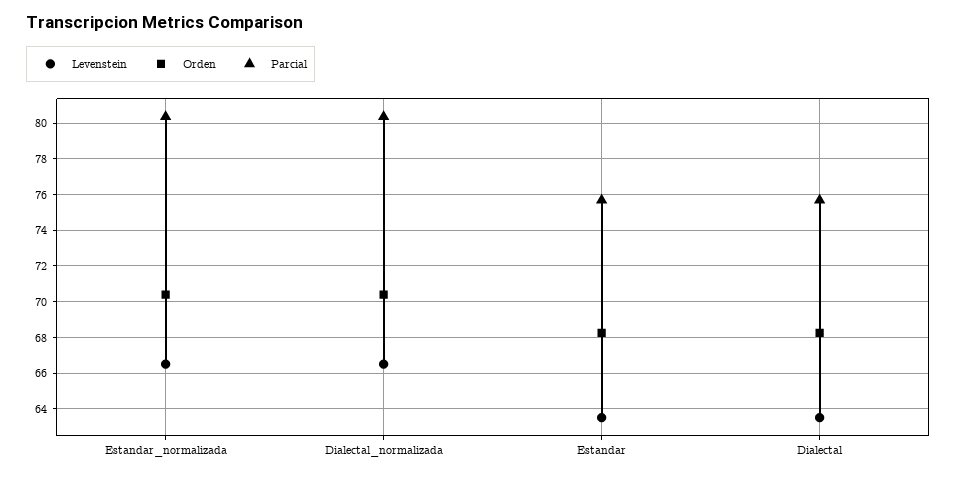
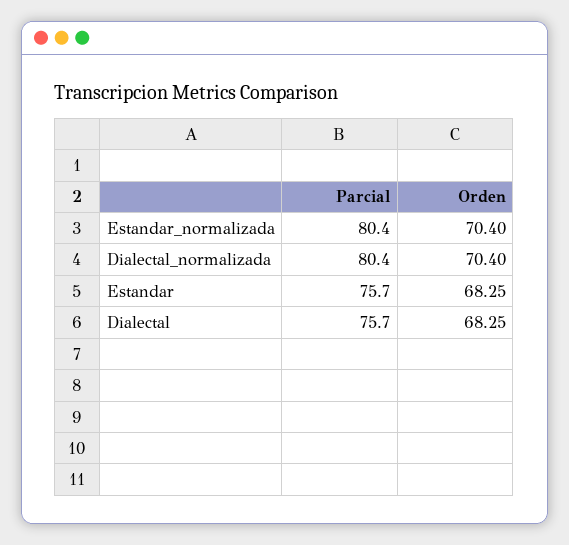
  {
-   "Levenstein": {
-     "Estandar_normalizada": 66.5,
-     "Dialectal_normalizada": 66.5,
-     "Estandar": 63.5,
-     "Dialectal": 63.5
-   },
    "Orden": {
      "Estandar_normalizada": 70.4,
      "Dialectal_normalizada": 70.4,
      "Estandar": 68.25,
      "Dialectal": 68.25
    },
    "Parcial": {
      "Estandar_normalizada": 80.4,
      "Dialectal_normalizada": 80.4,
      "Estandar": 75.7,
      "Dialectal": 75.7
    }
  }

